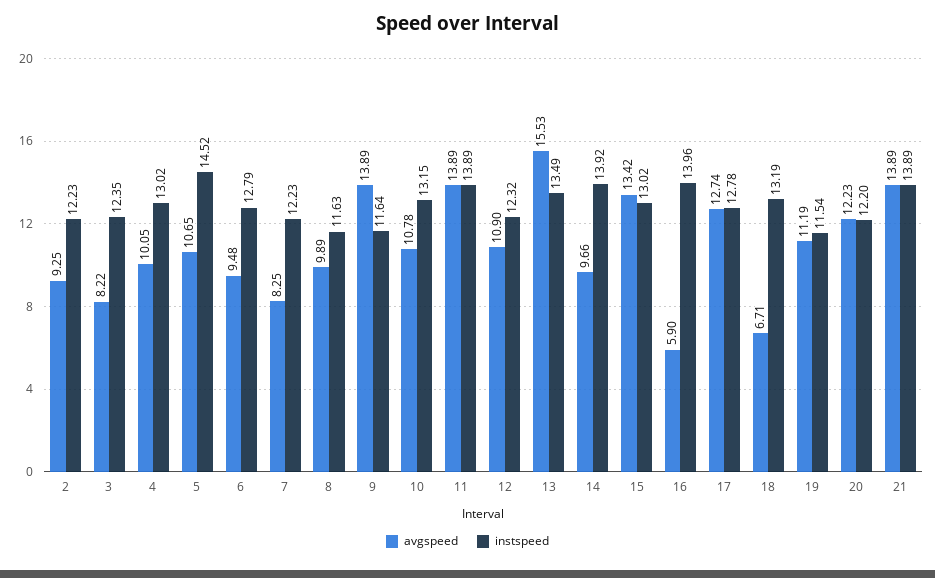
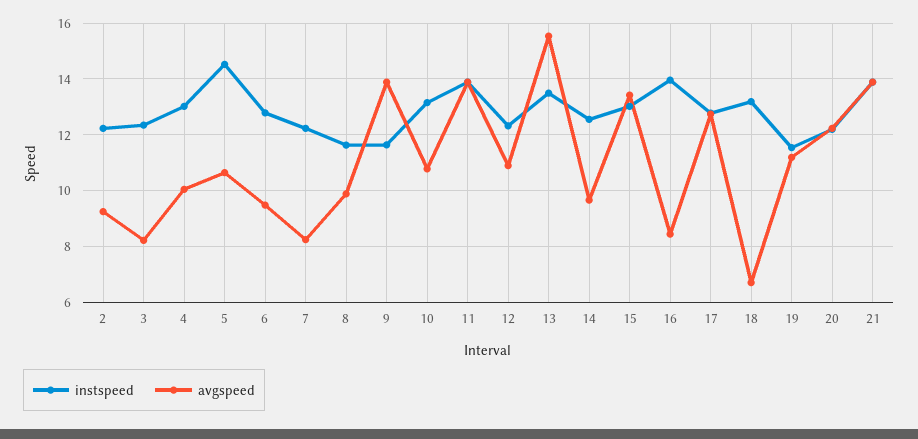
  {
    "avgspeed": {
      "2": 9.25,
      "3": 8.22,
      "4": 10.05,
      "5": 10.65,
      "6": 9.48,
      "7": 8.25,
      "8": 9.89,
      "9": 13.89,
      "10": 10.78,
      "11": 13.89,
      "12": 10.9,
      "13": 15.53,
      "14": 9.66,
      "15": 13.42,
-     "16": 5.9,
+     "16": 8.5,
      "17": 12.74,
      "18": 6.71,
      "19": 11.19,
      "20": 12.23,
      "21": 13.89
    },
    "instspeed": {
      "2": 12.23,
      "3": 12.35,
      "4": 13.02,
      "5": 14.52,
      "6": 12.79,
      "7": 12.23,
      "8": 11.63,
      "9": 11.64,
      "10": 13.15,
      "11": 13.89,
      "12": 12.32,
      "13": 13.49,
-     "14": 13.92,
+     "14": 12.5,
      "15": 13.02,
      "16": 13.96,
      "17": 12.78,
      "18": 13.19,
      "19": 11.54,
      "20": 12.2,
      "21": 13.89
    }
  }

